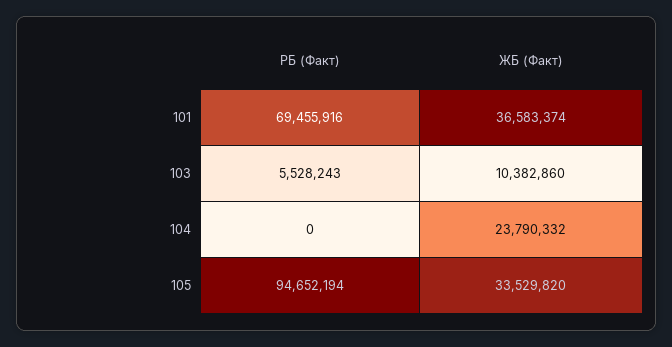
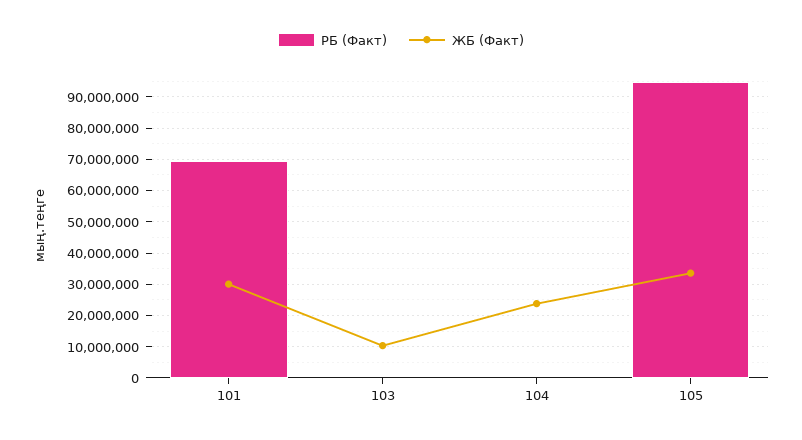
  {
    "РБ (Факт)": {
      "101": 69455916,
-     "103": 5528243,
+     "103": 0,
      "104": 0,
      "105": 94652194
    },
    "ЖБ (Факт)": {
-     "101": 36583374,
+     "101": 30000000,
      "103": 10382860,
      "104": 23790332,
      "105": 33529820
    }
  }

